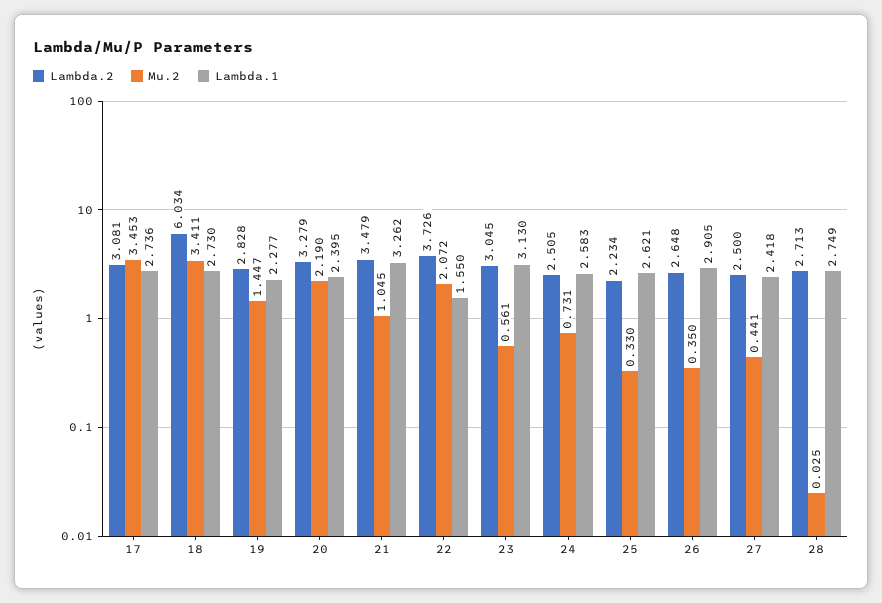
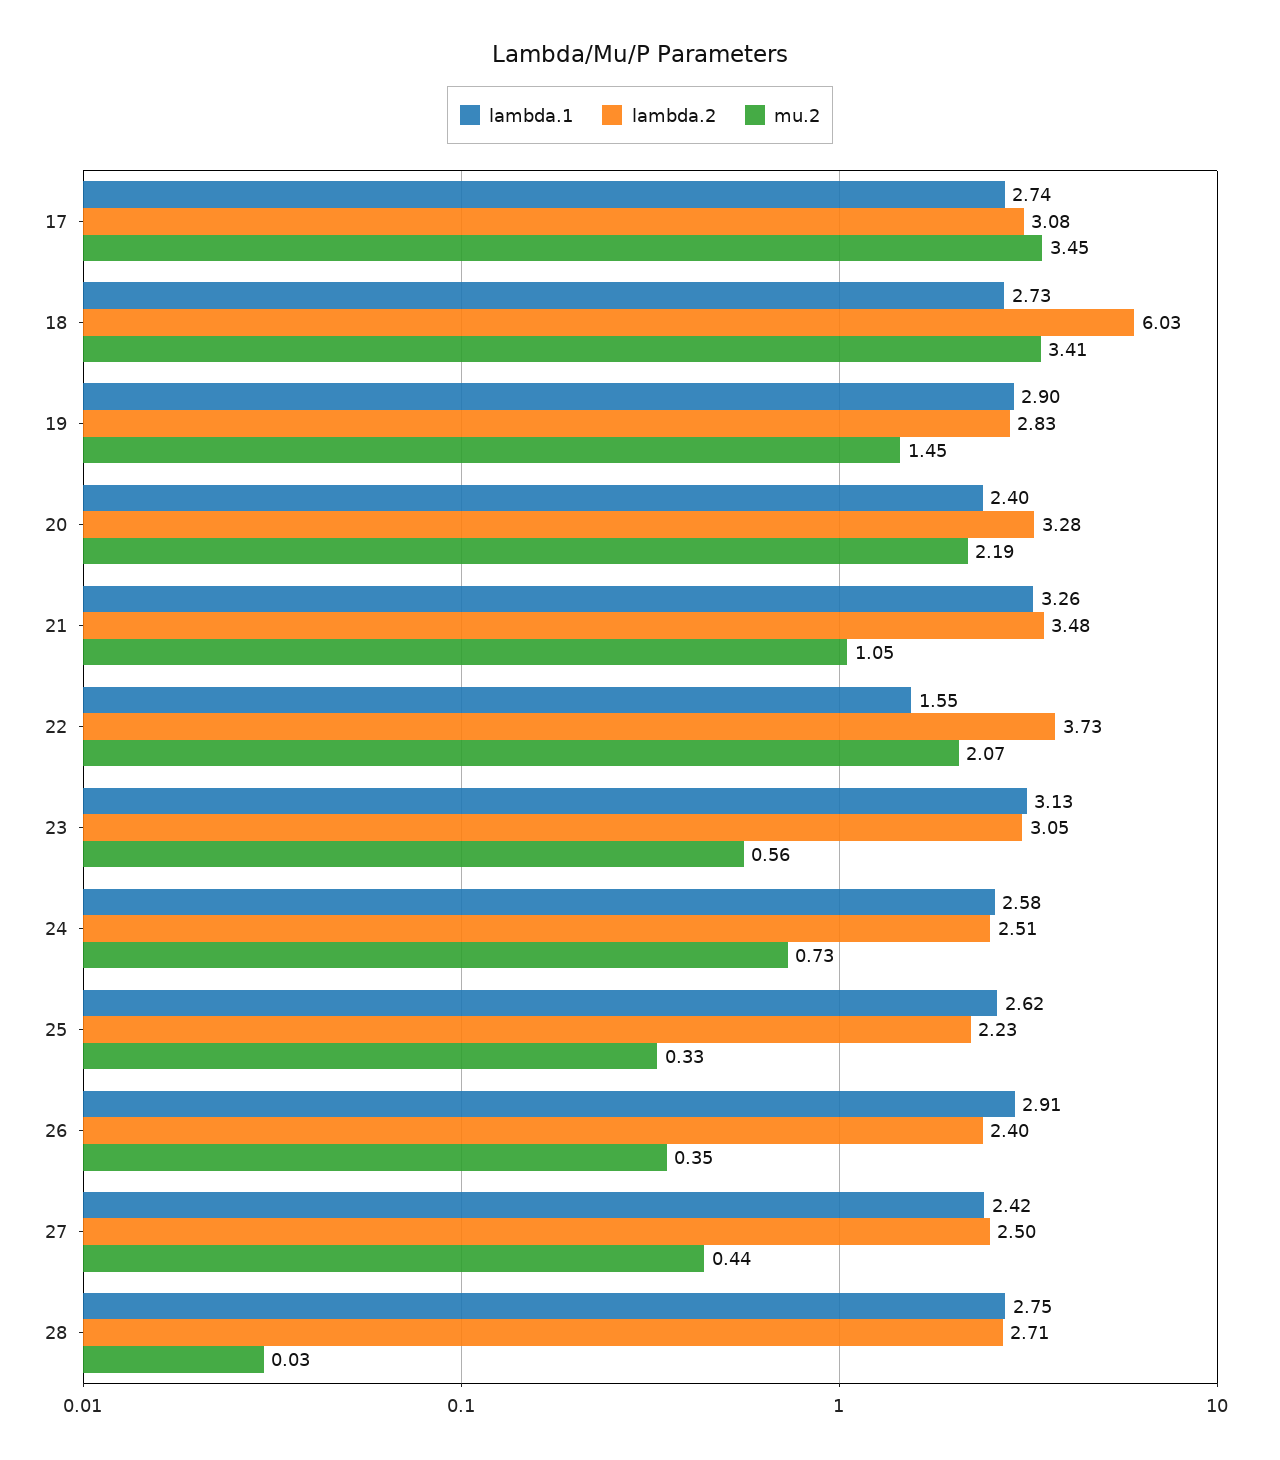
  {
    "Lambda.2": {
      "17": 3.081,
      "18": 6.034,
      "19": 2.828,
      "20": 3.279,
      "21": 3.479,
      "22": 3.726,
      "23": 3.045,
      "24": 2.505,
      "25": 2.234,
-     "26": 2.648,
+     "26": 2.4,
      "27": 2.5,
      "28": 2.713
    },
    "Mu.2": {
      "17": 3.453,
      "18": 3.411,
      "19": 1.447,
      "20": 2.19,
      "21": 1.045,
      "22": 2.072,
      "23": 0.561,
      "24": 0.731,
      "25": 0.33,
      "26": 0.35,
      "27": 0.441,
      "28": 0.025
    },
    "Lambda.1": {
      "17": 2.736,
      "18": 2.73,
-     "19": 2.277,
+     "19": 2.9,
      "20": 2.395,
      "21": 3.262,
      "22": 1.55,
      "23": 3.13,
      "24": 2.583,
      "25": 2.621,
      "26": 2.905,
      "27": 2.418,
      "28": 2.749
    }
  }

